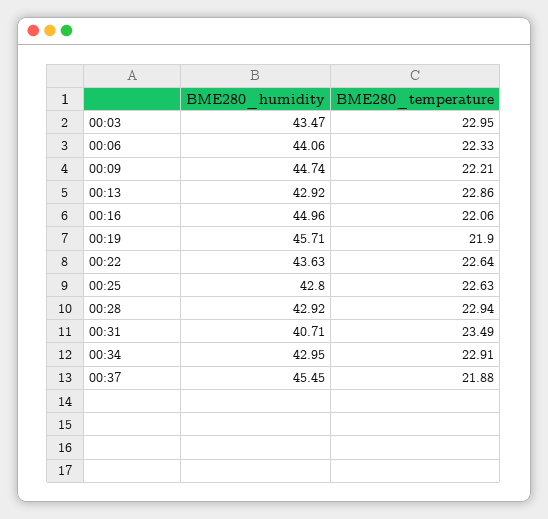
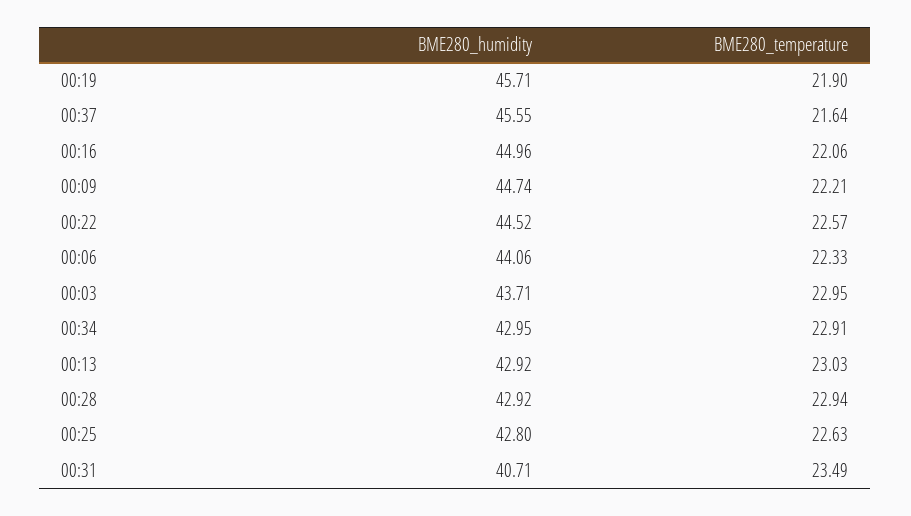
  {
    "BME280_humidity": {
-     "00:03": 43.47,
+     "00:03": 43.71,
      "00:06": 44.06,
      "00:09": 44.74,
      "00:13": 42.92,
      "00:16": 44.96,
      "00:19": 45.71,
-     "00:22": 43.63,
+     "00:22": 44.52,
      "00:25": 42.8,
      "00:28": 42.92,
      "00:31": 40.71,
      "00:34": 42.95,
-     "00:37": 45.45
+     "00:37": 45.55
    },
    "BME280_temperature": {
      "00:03": 22.95,
      "00:06": 22.33,
      "00:09": 22.21,
-     "00:13": 22.86,
+     "00:13": 23.03,
      "00:16": 22.06,
      "00:19": 21.9,
-     "00:22": 22.64,
+     "00:22": 22.57,
      "00:25": 22.63,
      "00:28": 22.94,
      "00:31": 23.49,
      "00:34": 22.91,
-     "00:37": 21.88
+     "00:37": 21.64
    }
  }

